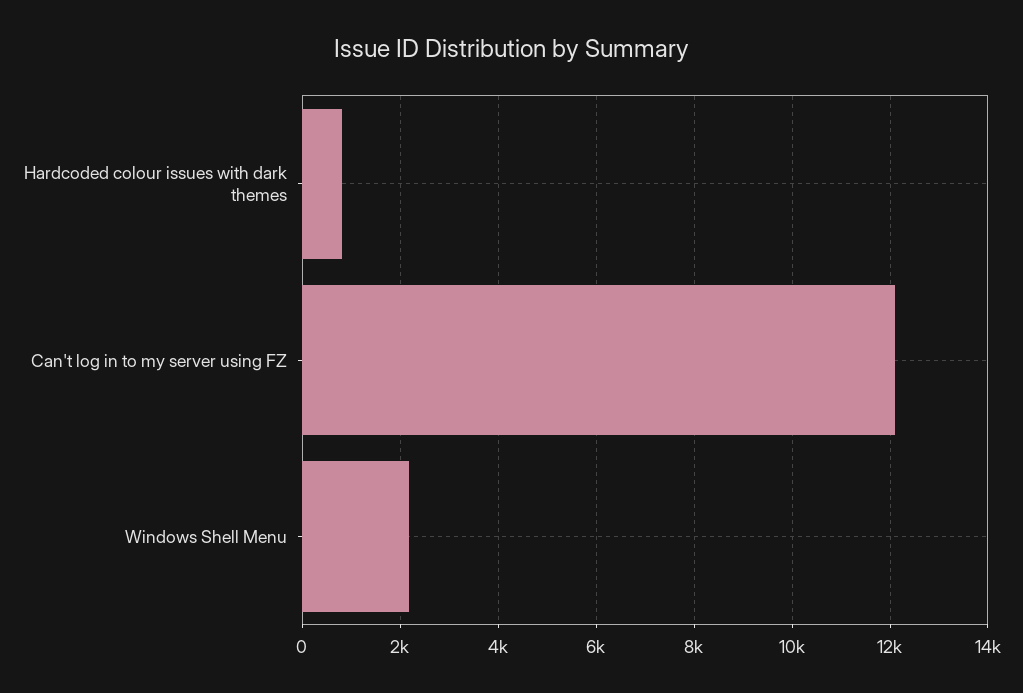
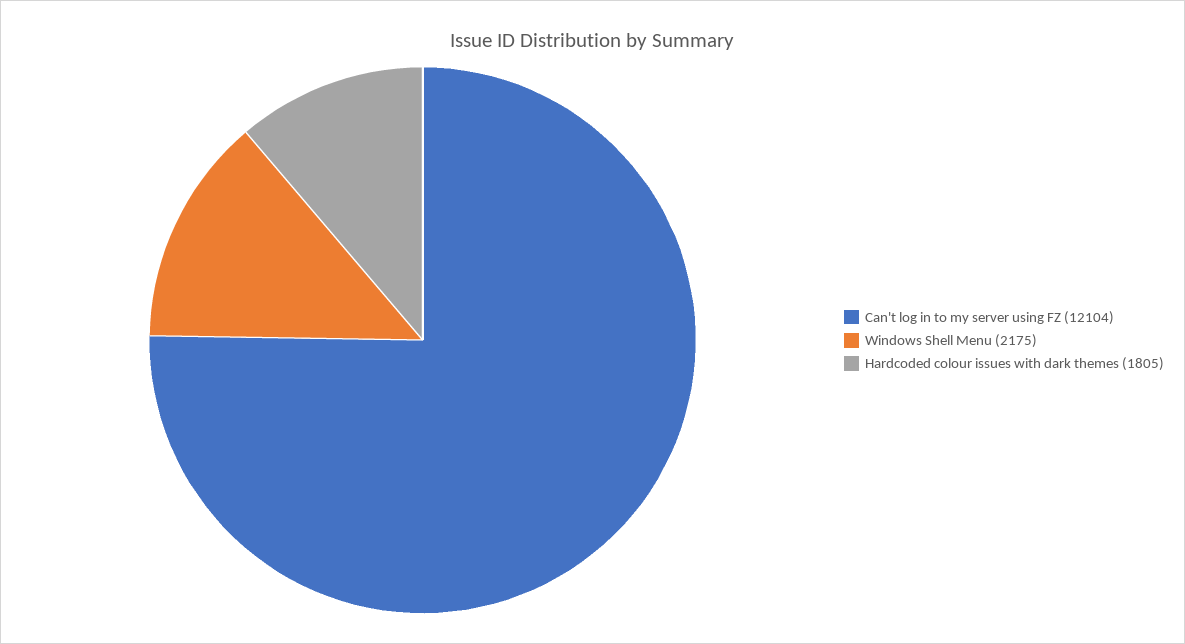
  {
-   "Hardcoded colour issues with dark themes": 800,
+   "Hardcoded colour issues with dark themes": 1805,
    "Can't log in to my server using FZ": 12104,
    "Windows Shell Menu": 2175
  }

